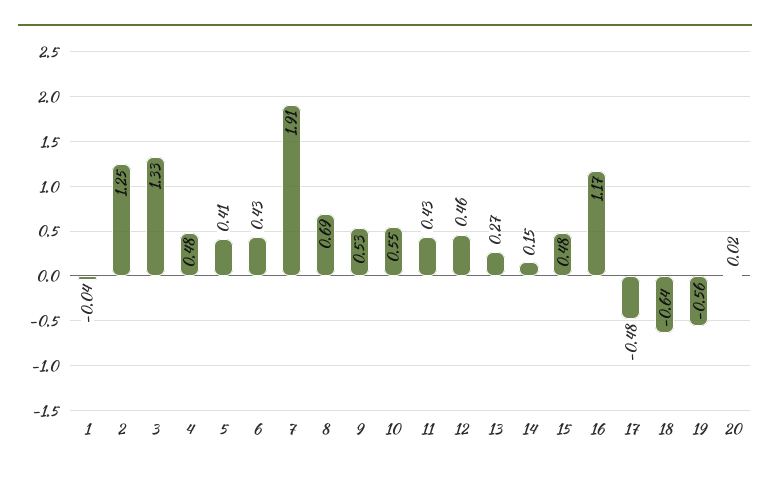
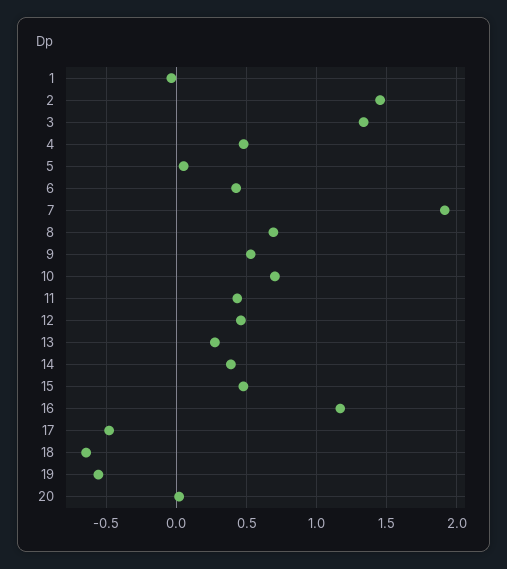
  {
    "1": -0.04,
-   "2": 1.25,
+   "2": 1.45,
    "3": 1.33,
    "4": 0.48,
-   "5": 0.41,
+   "5": 0.05,
    "6": 0.43,
    "7": 1.91,
    "8": 0.69,
    "9": 0.53,
-   "10": 0.55,
+   "10": 0.7,
    "11": 0.43,
    "12": 0.46,
    "13": 0.27,
-   "14": 0.15,
+   "14": 0.4,
    "15": 0.48,
    "16": 1.17,
    "17": -0.48,
    "18": -0.64,
    "19": -0.56,
    "20": 0.02
  }

